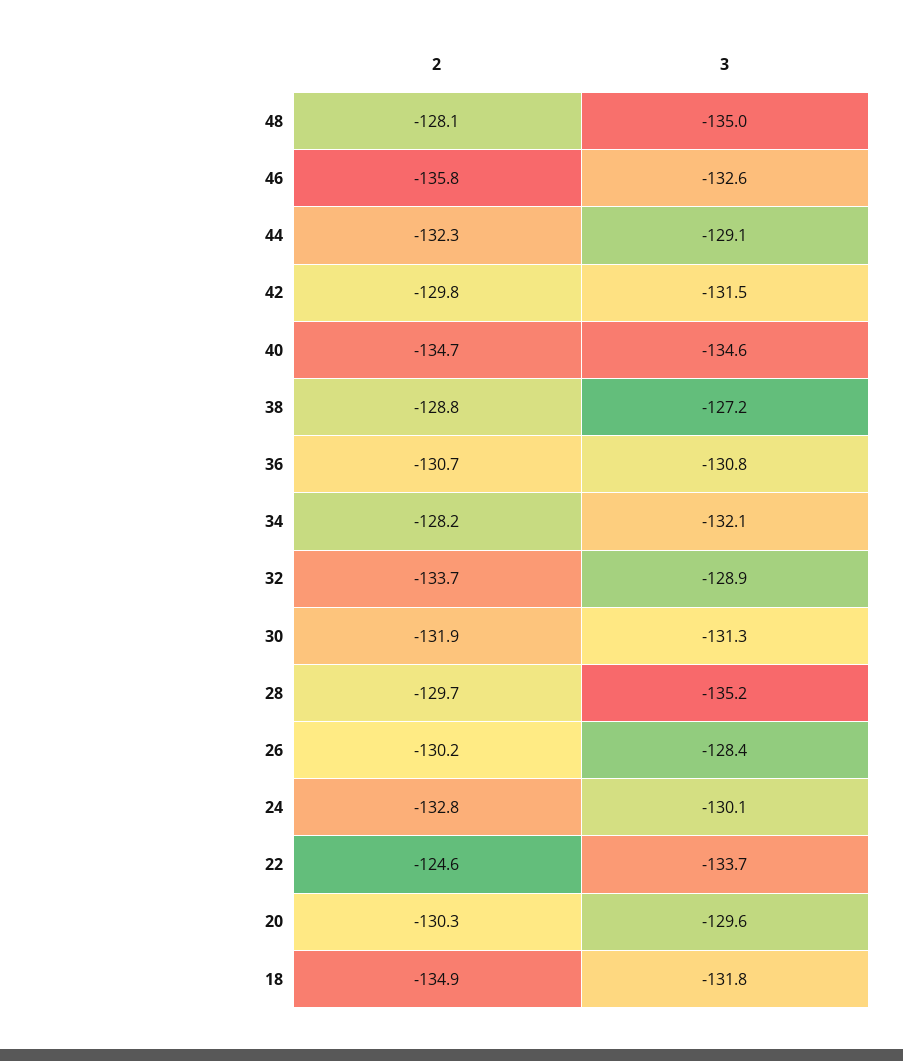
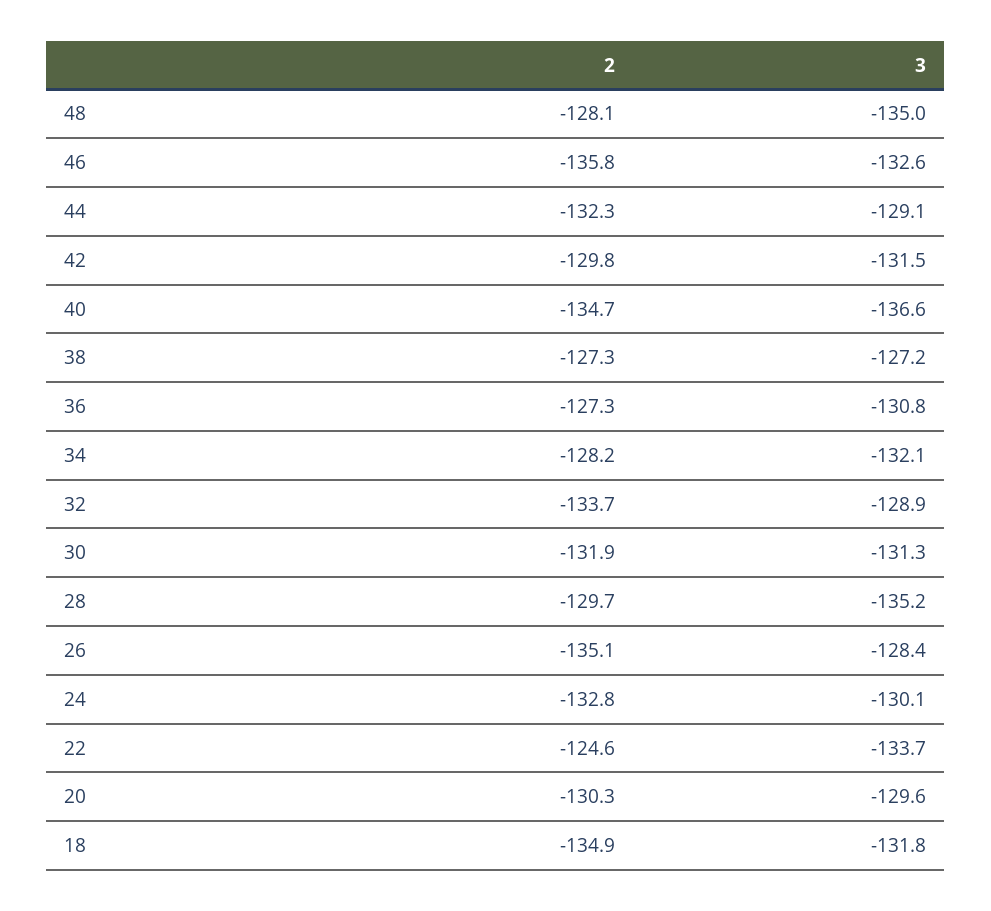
  {
    "2": {
      "48": -128.1,
      "46": -135.8,
      "44": -132.3,
      "42": -129.8,
      "40": -134.7,
-     "38": -128.8,
+     "38": -127.3,
-     "36": -130.7,
+     "36": -127.3,
      "34": -128.2,
      "32": -133.7,
      "30": -131.9,
      "28": -129.7,
-     "26": -130.2,
+     "26": -135.1,
      "24": -132.8,
      "22": -124.6,
      "20": -130.3,
      "18": -134.9
    },
    "3": {
      "48": -135,
      "46": -132.6,
      "44": -129.1,
      "42": -131.5,
-     "40": -134.6,
+     "40": -136.6,
      "38": -127.2,
      "36": -130.8,
      "34": -132.1,
      "32": -128.9,
      "30": -131.3,
      "28": -135.2,
      "26": -128.4,
      "24": -130.1,
      "22": -133.7,
      "20": -129.6,
      "18": -131.8
    }
  }

